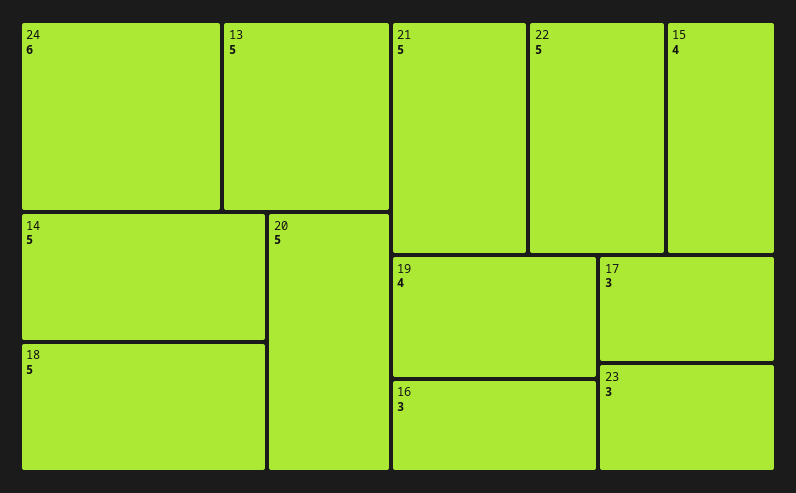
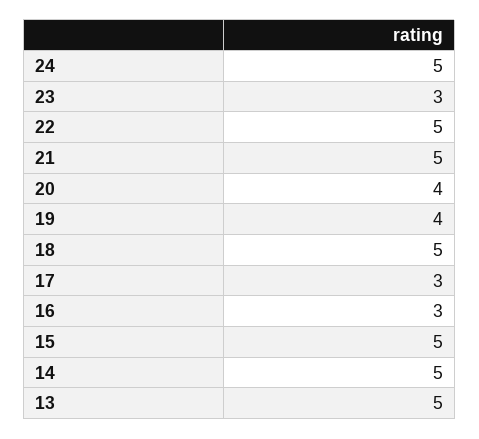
  {
-   "24": 6,
+   "24": 5,
    "13": 5,
    "14": 5,
    "18": 5,
-   "20": 5,
+   "20": 4,
    "21": 5,
    "22": 5,
-   "15": 4,
+   "15": 5,
    "19": 4,
    "16": 3,
    "17": 3,
    "23": 3
  }

